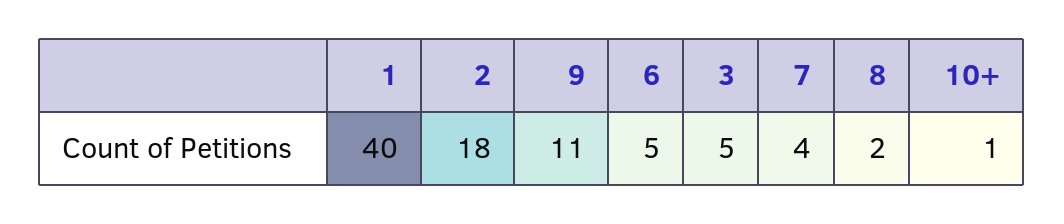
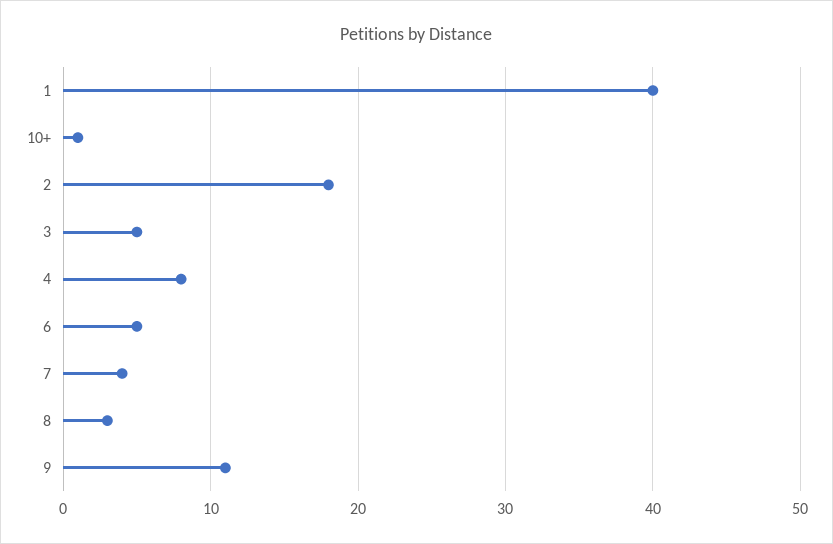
  {
    "1": 40,
    "2": 18,
    "9": 11,
    "6": 5,
    "3": 5,
    "7": 4,
-   "8": 2,
+   "8": 3,
-   "10+": 1
+   "10+": 1,
+   "4": 8
  }

